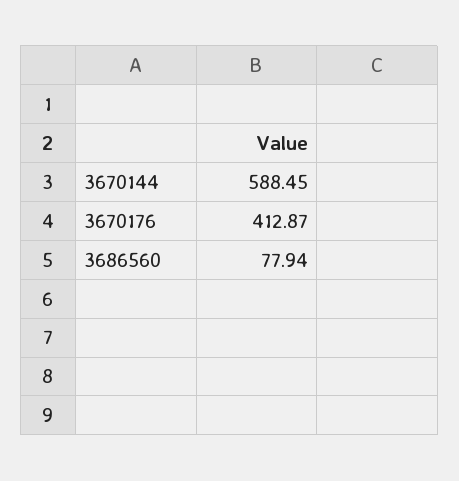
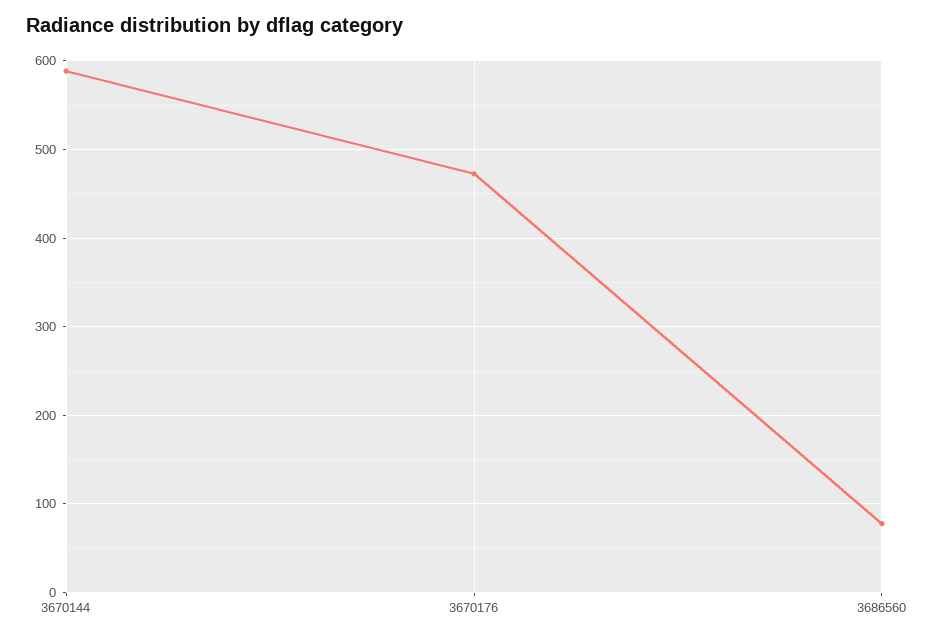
  {
    "3670144": 588.45,
-   "3670176": 412.87,
+   "3670176": 470,
    "3686560": 77.94
  }

